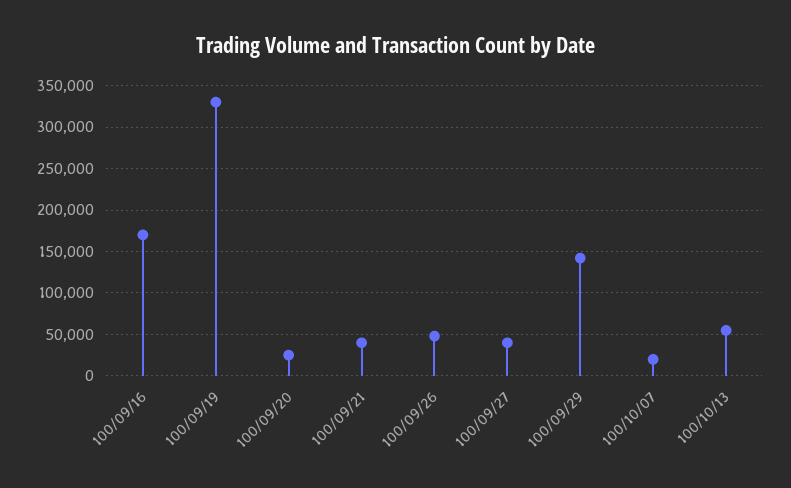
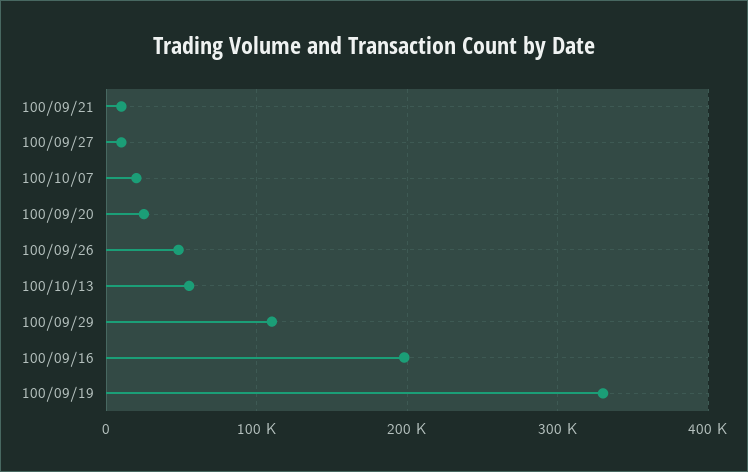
  {
-   "100/09/16": 170000,
+   "100/09/16": 200000,
    "100/09/19": 330000,
    "100/09/20": 30000,
-   "100/09/21": 40000,
+   "100/09/21": 10000,
    "100/09/26": 50000,
-   "100/09/27": 40000,
+   "100/09/27": 10000,
-   "100/09/29": 140000,
+   "100/09/29": 110000,
    "100/10/07": 20000,
    "100/10/13": 60000
  }

